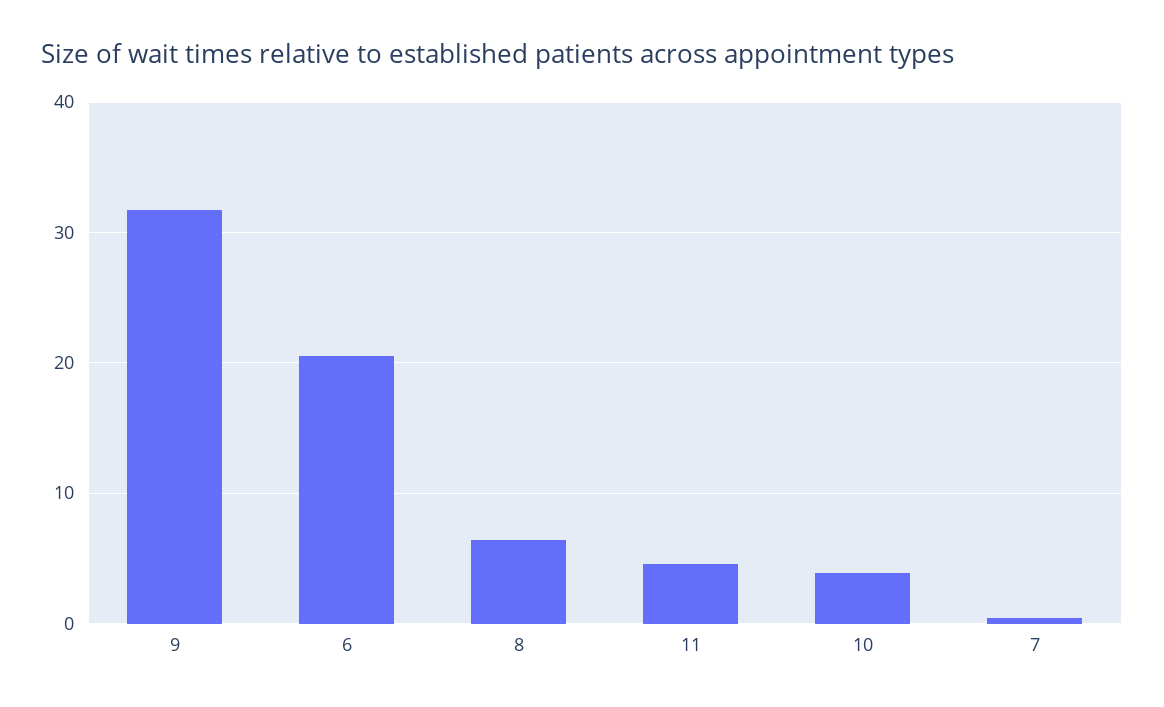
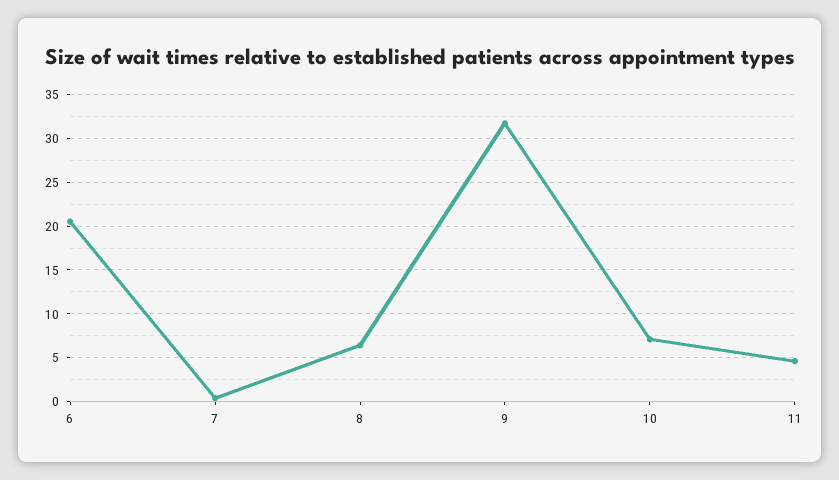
  {
    "9": 32,
    "6": 21,
    "8": 6,
    "11": 5,
-   "10": 4,
+   "10": 7,
    "7": 0
  }

